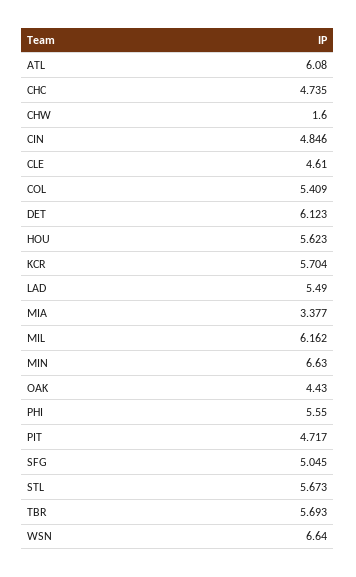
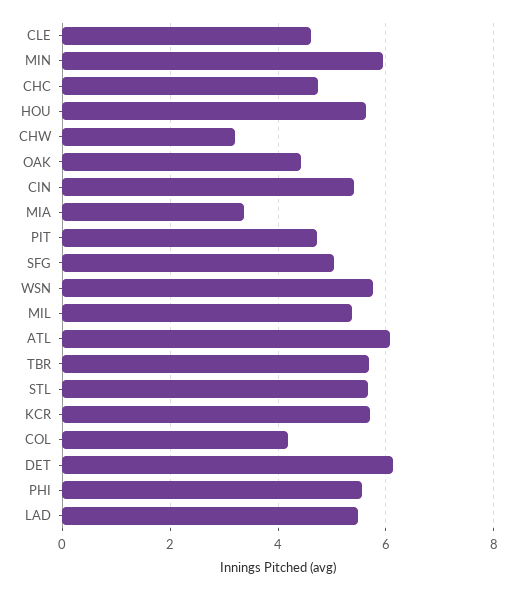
  {
    "ATL": 6.08,
    "CHC": 4.735,
-   "CHW": 1.6,
+   "CHW": 3.2,
-   "CIN": 4.846,
+   "CIN": 5.4,
    "CLE": 4.61,
-   "COL": 5.409,
+   "COL": 4.2,
    "DET": 6.123,
    "HOU": 5.623,
    "KCR": 5.704,
    "LAD": 5.49,
    "MIA": 3.377,
-   "MIL": 6.162,
+   "MIL": 5.4,
-   "MIN": 6.63,
+   "MIN": 6,
    "OAK": 4.43,
    "PHI": 5.55,
    "PIT": 4.717,
    "SFG": 5.045,
    "STL": 5.673,
    "TBR": 5.693,
-   "WSN": 6.64
+   "WSN": 5.8
  }

